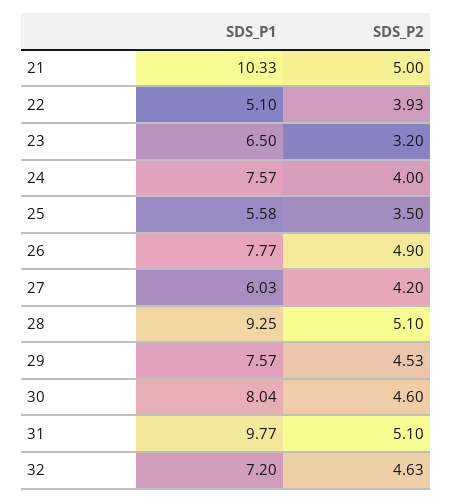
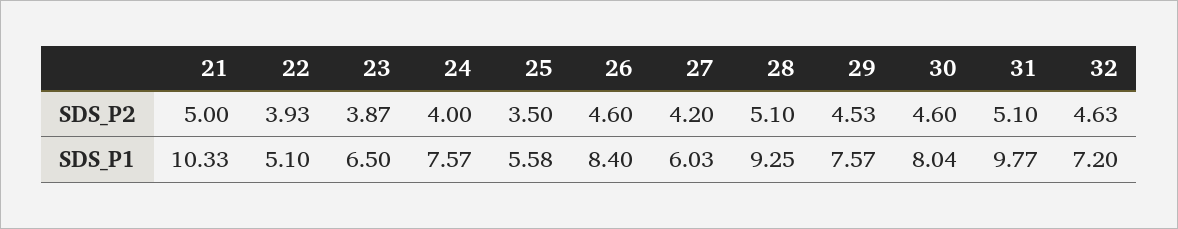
  {
    "SDS_P1": {
      "21": 10.33,
      "22": 5.1,
      "23": 6.5,
      "24": 7.57,
      "25": 5.58,
-     "26": 7.77,
+     "26": 8.4,
      "27": 6.03,
      "28": 9.25,
      "29": 7.57,
      "30": 8.04,
      "31": 9.77,
      "32": 7.2
    },
    "SDS_P2": {
      "21": 5,
      "22": 3.93,
-     "23": 3.2,
+     "23": 3.87,
      "24": 4,
      "25": 3.5,
-     "26": 4.9,
+     "26": 4.6,
      "27": 4.2,
      "28": 5.1,
      "29": 4.53,
      "30": 4.6,
      "31": 5.1,
      "32": 4.63
    }
  }

